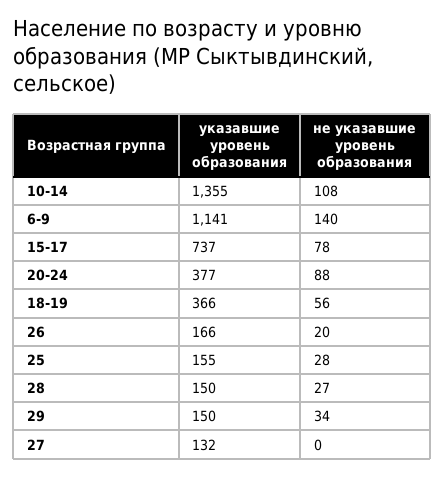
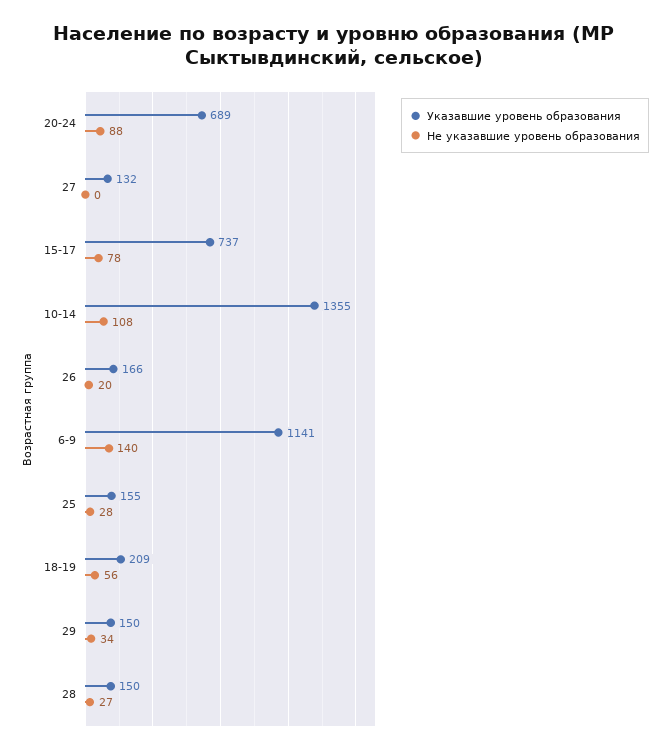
  {
    "указавшие уровень образования": {
      "10-14": 1355,
      "6-9": 1141,
      "15-17": 737,
-     "20-24": 377,
+     "20-24": 689,
-     "18-19": 366,
+     "18-19": 209,
      "26": 166,
      "25": 155,
      "28": 150,
      "29": 150,
      "27": 132
    },
    "не указавшие уровень образования": {
      "10-14": 108,
      "6-9": 140,
      "15-17": 78,
      "20-24": 88,
      "18-19": 56,
      "26": 20,
      "25": 28,
      "28": 27,
      "29": 34,
      "27": 0
    }
  }

